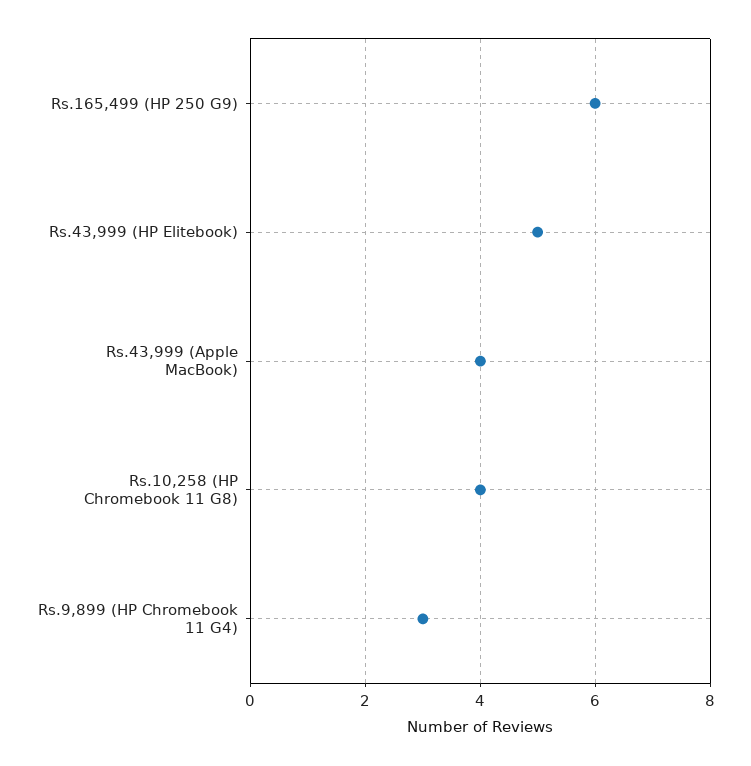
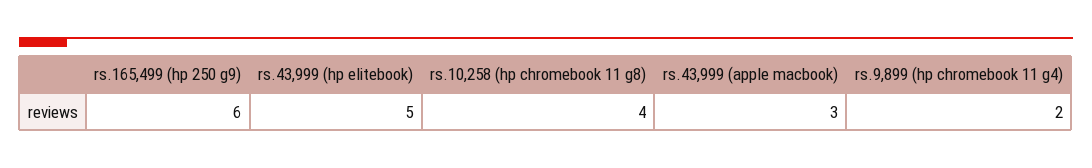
  {
    "Rs.165,499 (HP 250 G9)": 6,
    "Rs.43,999 (HP Elitebook)": 5,
-   "Rs.43,999 (Apple MacBook)": 4,
+   "Rs.43,999 (Apple MacBook)": 3,
    "Rs.10,258 (HP Chromebook 11 G8)": 4,
-   "Rs.9,899 (HP Chromebook 11 G4)": 3
+   "Rs.9,899 (HP Chromebook 11 G4)": 2
  }

